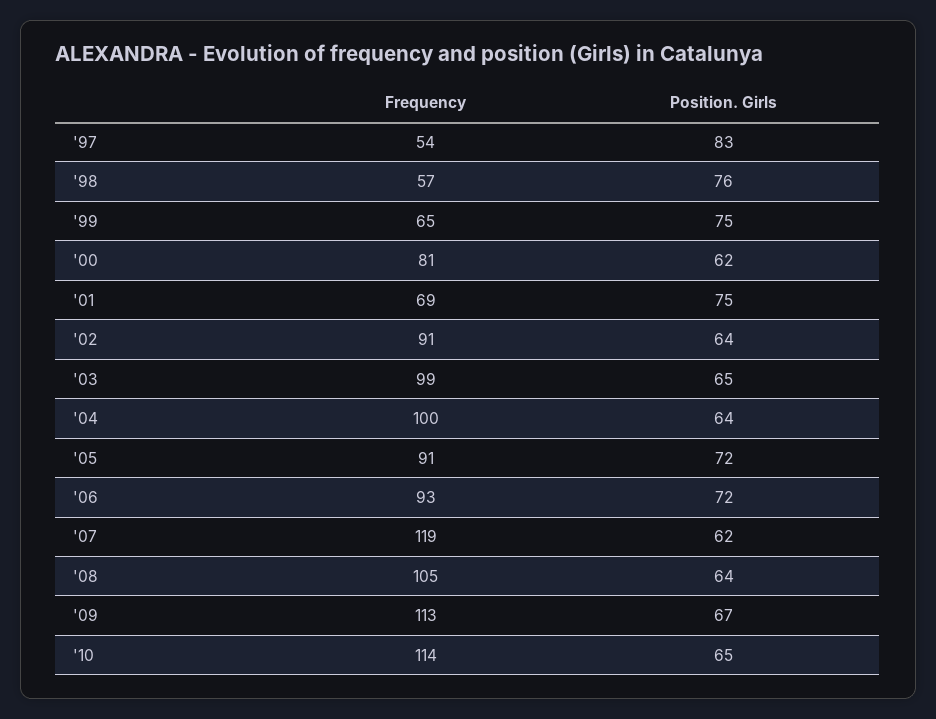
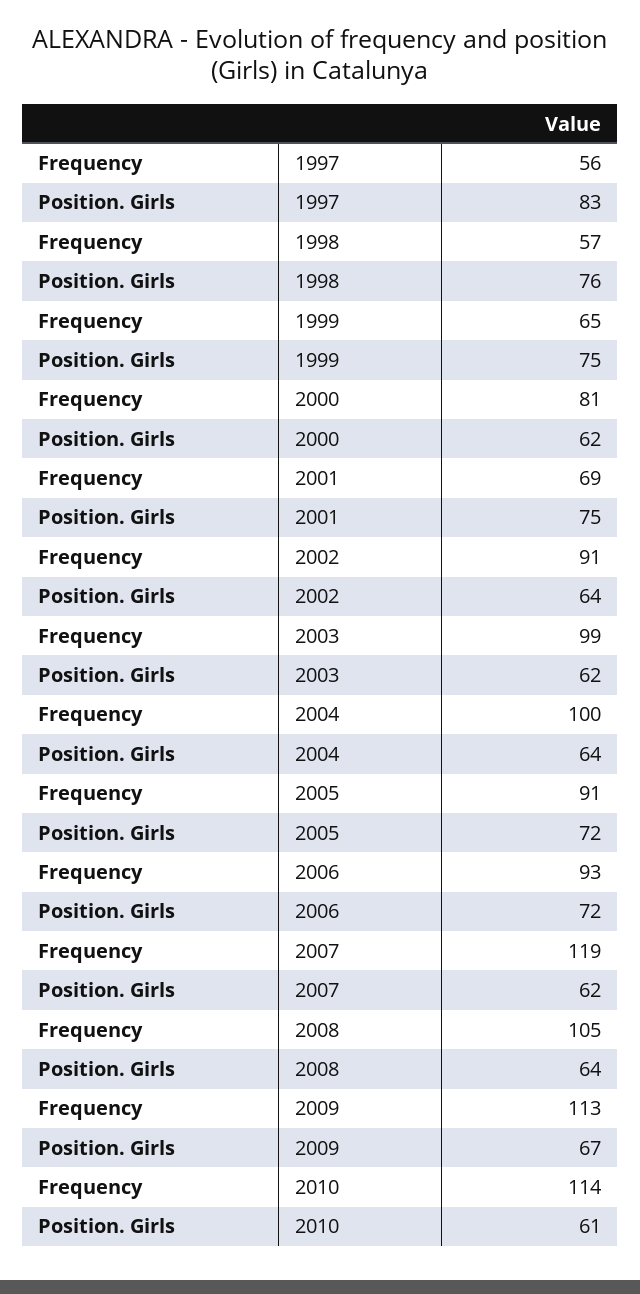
  {
    "Frequency": {
-     "'97": 54,
+     "'97": 56,
      "'98": 57,
      "'99": 65,
      "'00": 81,
      "'01": 69,
      "'02": 91,
      "'03": 99,
      "'04": 100,
      "'05": 91,
      "'06": 93,
      "'07": 119,
      "'08": 105,
      "'09": 113,
      "'10": 114
    },
    "Position. Girls": {
      "'97": 83,
      "'98": 76,
      "'99": 75,
      "'00": 62,
      "'01": 75,
      "'02": 64,
-     "'03": 65,
+     "'03": 62,
      "'04": 64,
      "'05": 72,
      "'06": 72,
      "'07": 62,
      "'08": 64,
      "'09": 67,
-     "'10": 65
+     "'10": 61
    }
  }

